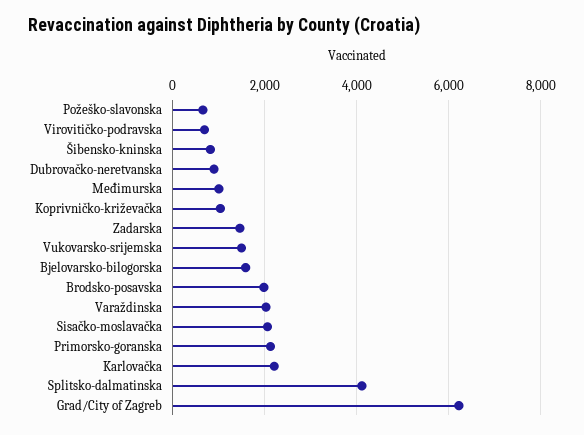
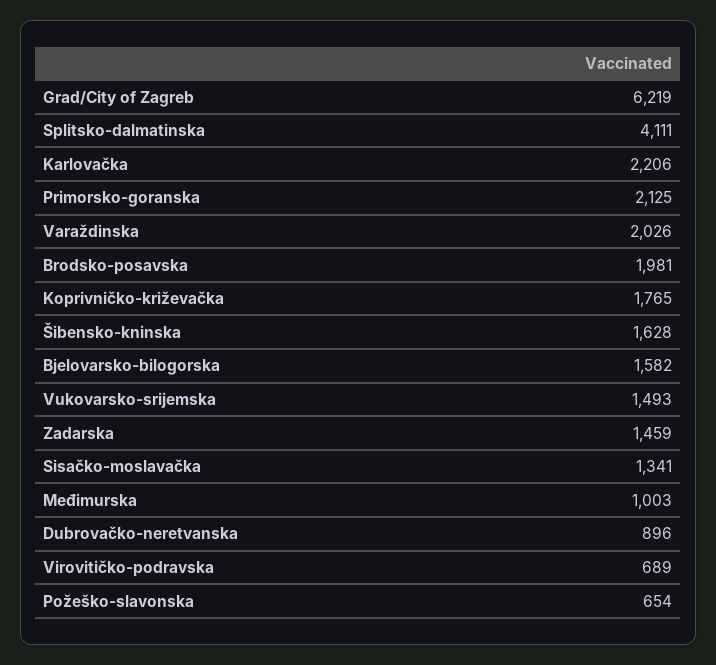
  {
    "Požeško-slavonska": 654,
    "Virovitičko-podravska": 689,
-   "Šibensko-kninska": 800,
+   "Šibensko-kninska": 1628,
    "Dubrovačko-neretvanska": 896,
    "Međimurska": 1003,
-   "Koprivničko-križevačka": 1000,
+   "Koprivničko-križevačka": 1765,
    "Zadarska": 1459,
    "Vukovarsko-srijemska": 1493,
    "Bjelovarsko-bilogorska": 1582,
    "Brodsko-posavska": 1981,
    "Varaždinska": 2026,
-   "Sisačko-moslavačka": 2000,
+   "Sisačko-moslavačka": 1341,
    "Primorsko-goranska": 2125,
    "Karlovačka": 2206,
    "Splitsko-dalmatinska": 4111,
    "Grad/City of Zagreb": 6219
  }

